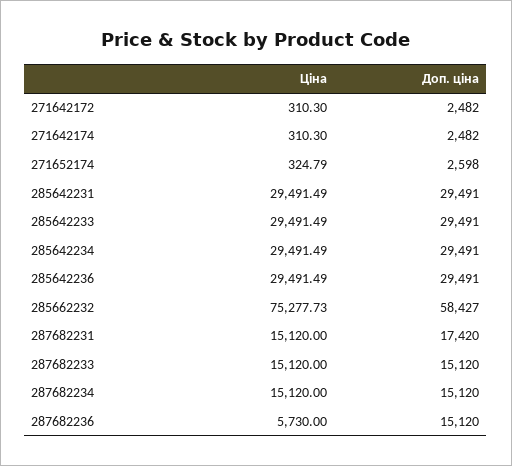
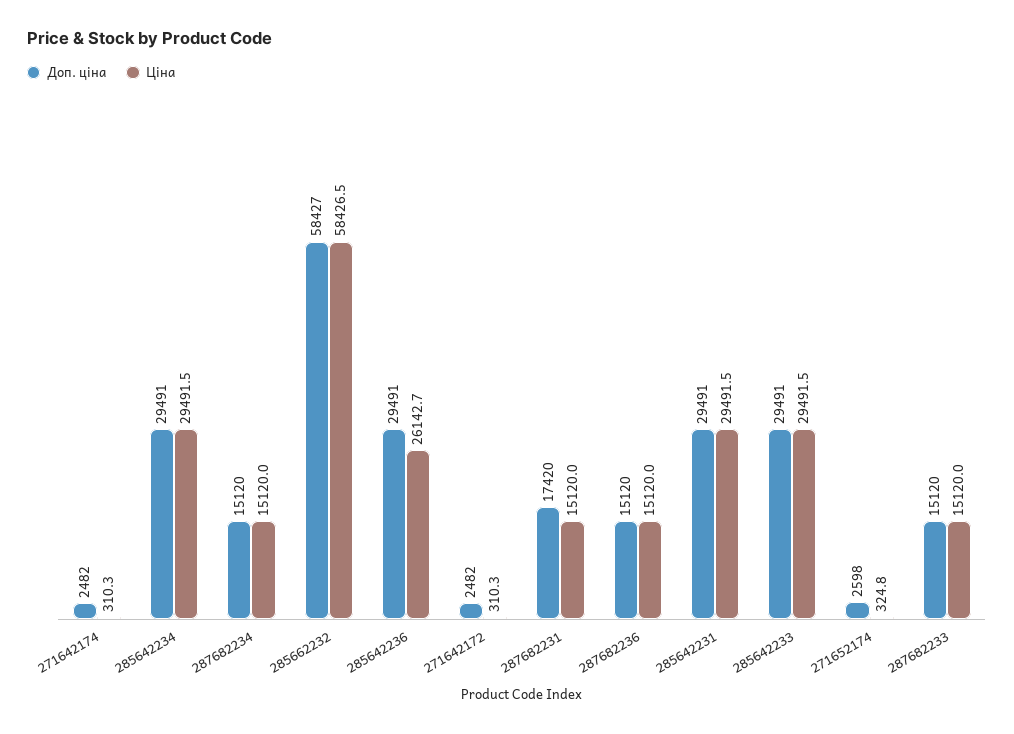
  {
    "Ціна": {
      "271642172": 310.3,
      "271642174": 310.3,
      "271652174": 324.79,
      "285642231": 29491.49,
      "285642233": 29491.49,
      "285642234": 29491.49,
-     "285642236": 29491.49,
+     "285642236": 26142.7,
-     "285662232": 75277.73,
+     "285662232": 58426.5,
      "287682231": 15120,
      "287682233": 15120,
      "287682234": 15120,
-     "287682236": 5730
+     "287682236": 15120
    },
    "Доп. ціна": {
      "271642172": 2482,
      "271642174": 2482,
      "271652174": 2598,
      "285642231": 29491,
      "285642233": 29491,
      "285642234": 29491,
      "285642236": 29491,
      "285662232": 58427,
      "287682231": 17420,
      "287682233": 15120,
      "287682234": 15120,
      "287682236": 15120
    }
  }

